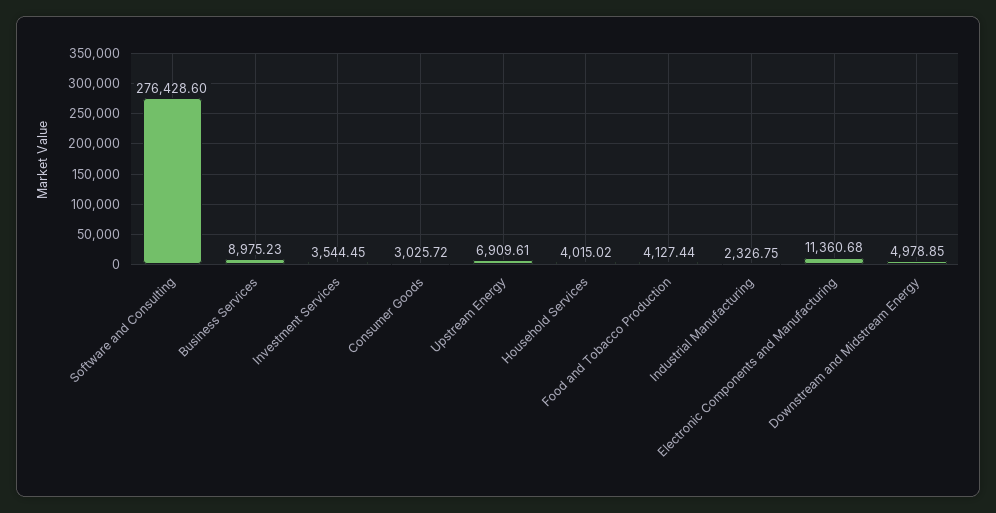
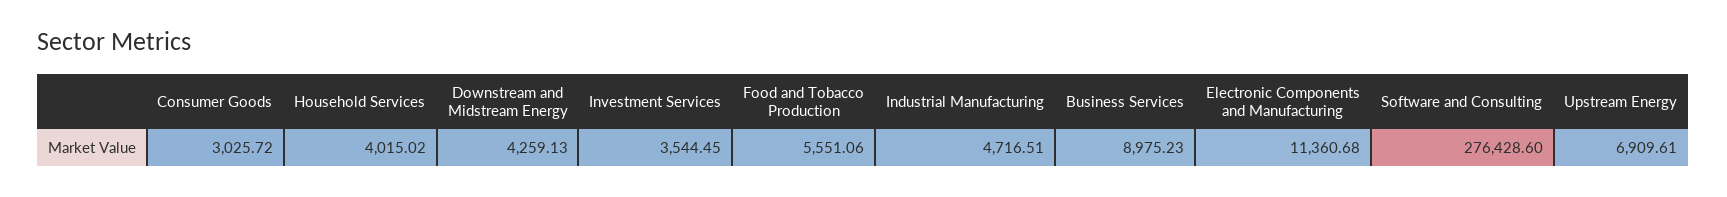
  {
    "Software and Consulting": 276428.6,
    "Business Services": 8975.23,
    "Investment Services": 3544.45,
    "Consumer Goods": 3025.72,
    "Upstream Energy": 6909.61,
    "Household Services": 4015.02,
-   "Food and Tobacco Production": 4127.44,
+   "Food and Tobacco Production": 5551.06,
-   "Industrial Manufacturing": 2326.75,
+   "Industrial Manufacturing": 4716.51,
    "Electronic Components and Manufacturing": 11360.68,
-   "Downstream and Midstream Energy": 4978.85
+   "Downstream and Midstream Energy": 4259.13
  }

